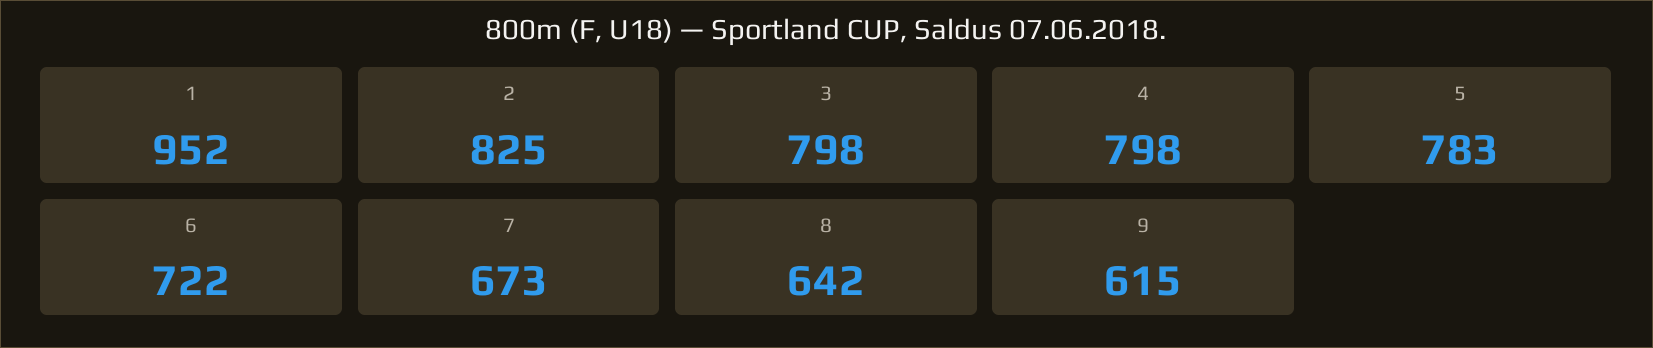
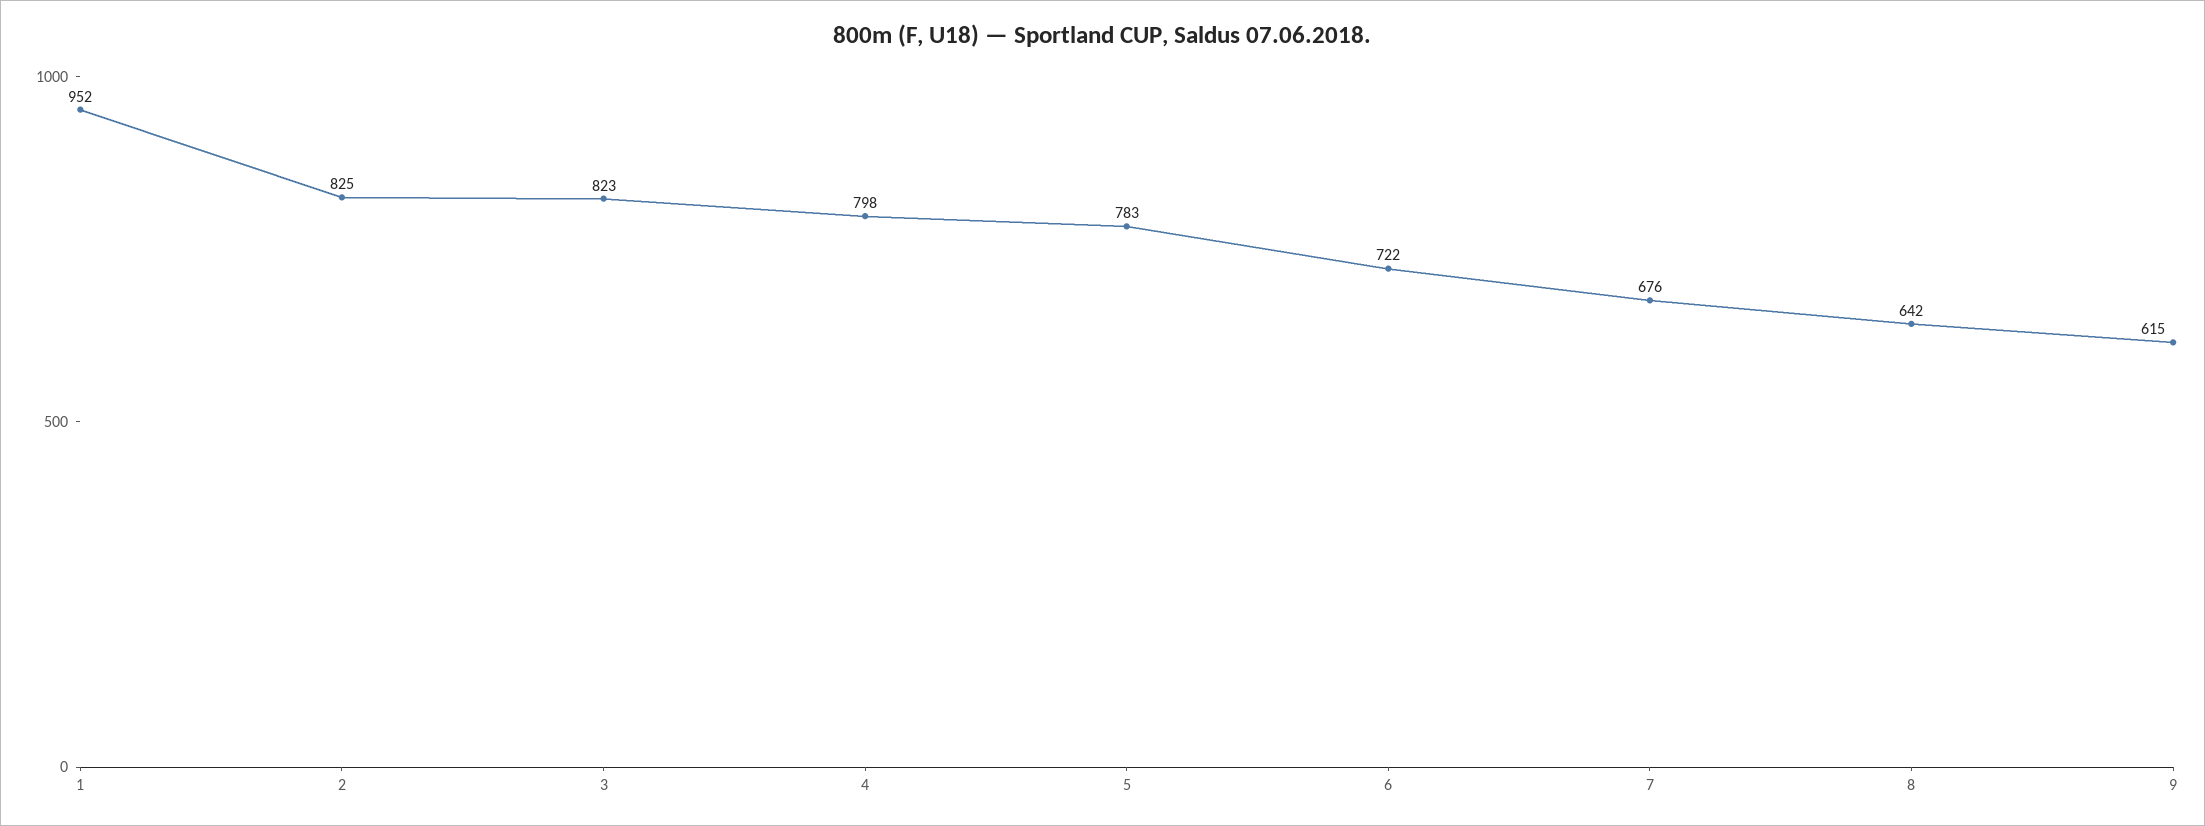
  {
    "1": 952,
    "2": 825,
-   "3": 798,
+   "3": 823,
    "4": 798,
    "5": 783,
    "6": 722,
-   "7": 673,
+   "7": 676,
    "8": 642,
    "9": 615
  }

